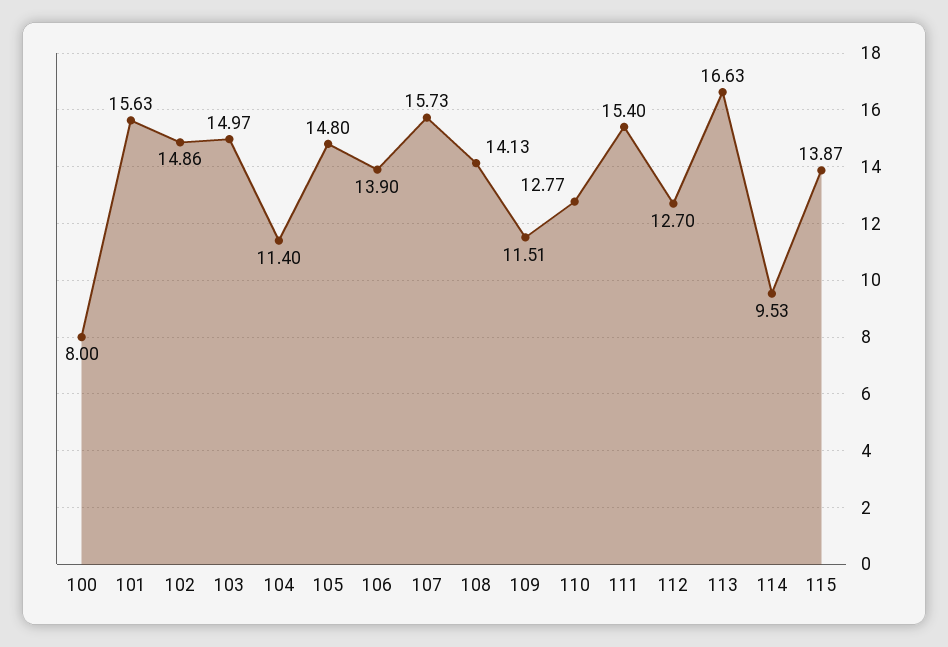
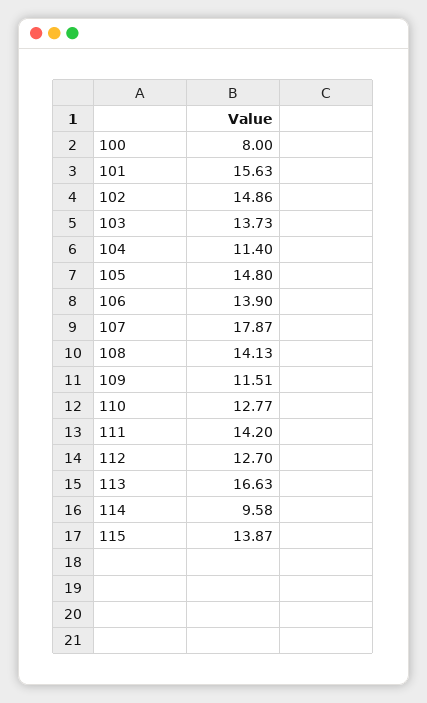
  {
    "100": 8,
    "101": 15.63,
    "102": 14.86,
-   "103": 14.97,
+   "103": 13.73,
    "104": 11.4,
    "105": 14.8,
    "106": 13.9,
-   "107": 15.73,
+   "107": 17.87,
    "108": 14.13,
    "109": 11.51,
    "110": 12.77,
-   "111": 15.4,
+   "111": 14.2,
    "112": 12.7,
    "113": 16.63,
-   "114": 9.53,
+   "114": 9.58,
    "115": 13.87
  }

